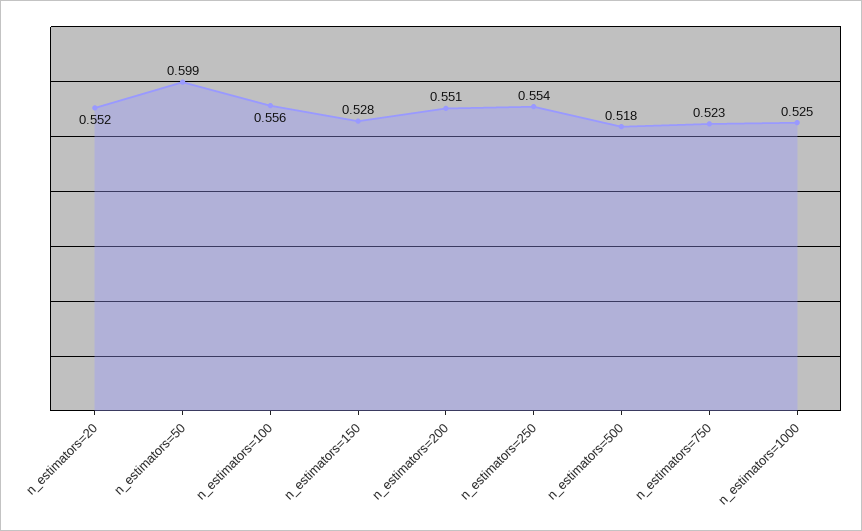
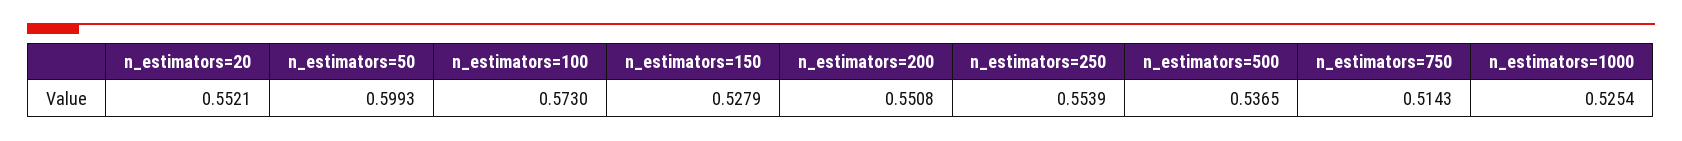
  {
    "n_estimators=20": 0.5521,
    "n_estimators=50": 0.5993,
-   "n_estimators=100": 0.556,
+   "n_estimators=100": 0.573,
    "n_estimators=150": 0.5279,
    "n_estimators=200": 0.5508,
    "n_estimators=250": 0.5539,
-   "n_estimators=500": 0.518,
+   "n_estimators=500": 0.5365,
-   "n_estimators=750": 0.523,
+   "n_estimators=750": 0.5143,
    "n_estimators=1000": 0.5254
  }

